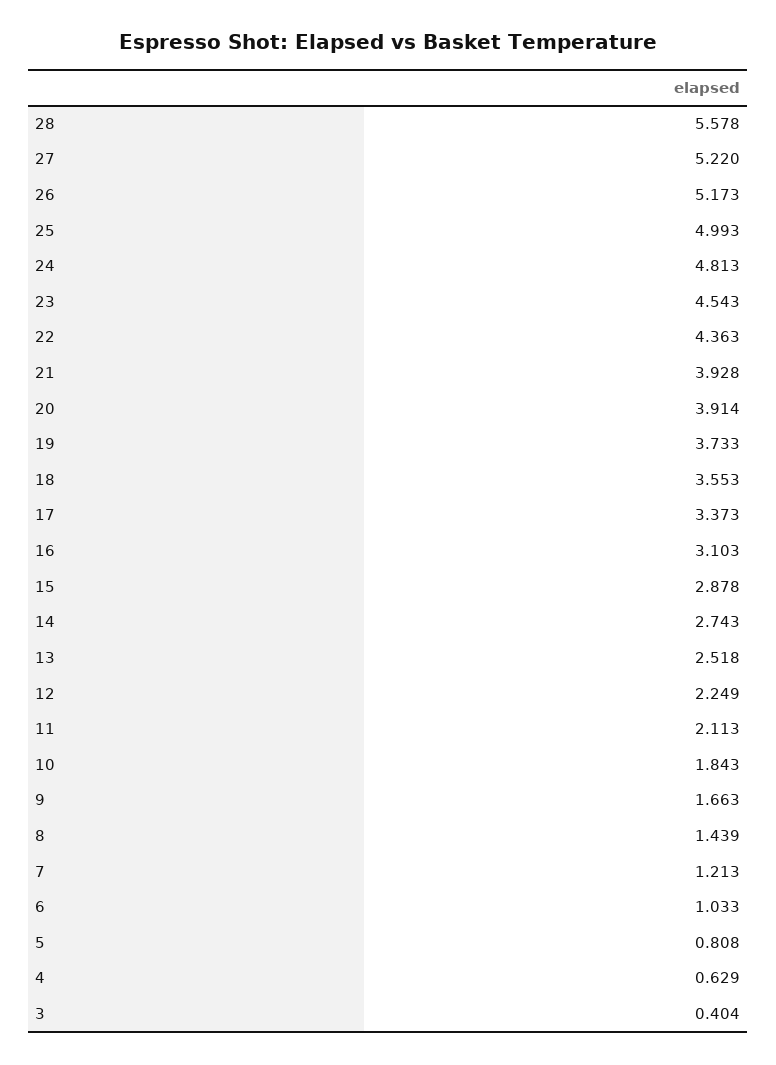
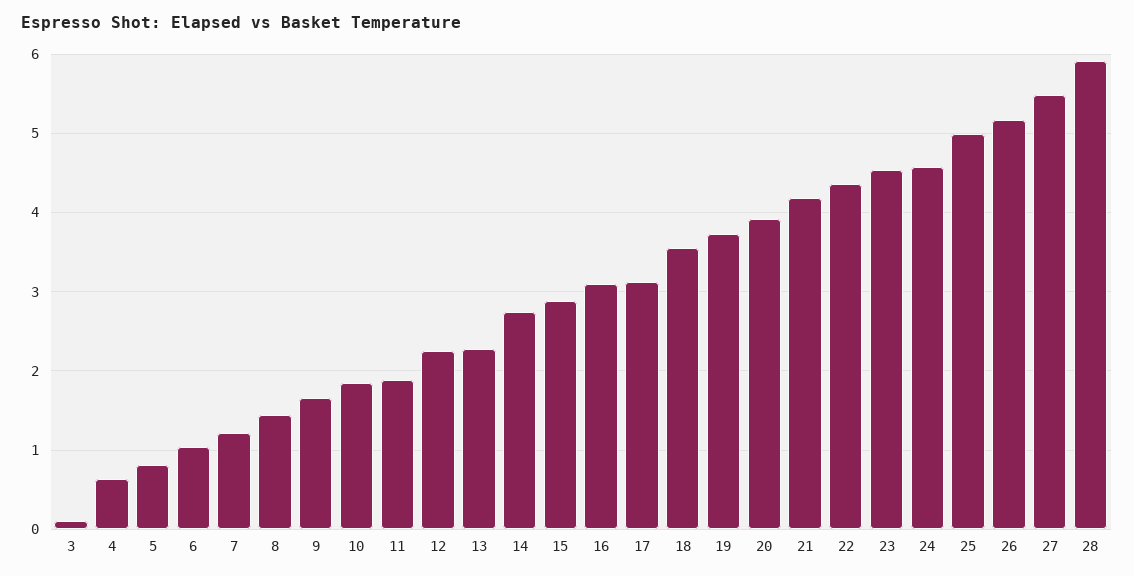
  {
-   "28": 5.578,
+   "28": 5.9,
-   "27": 5.22,
+   "27": 5.5,
    "26": 5.173,
    "25": 4.993,
-   "24": 4.813,
+   "24": 4.6,
    "23": 4.543,
    "22": 4.363,
-   "21": 3.928,
+   "21": 4.2,
    "20": 3.914,
    "19": 3.733,
    "18": 3.553,
-   "17": 3.373,
+   "17": 3.1,
    "16": 3.103,
    "15": 2.878,
    "14": 2.743,
-   "13": 2.518,
+   "13": 2.3,
    "12": 2.249,
-   "11": 2.113,
+   "11": 1.9,
    "10": 1.843,
    "9": 1.663,
    "8": 1.439,
    "7": 1.213,
    "6": 1.033,
    "5": 0.808,
    "4": 0.629,
-   "3": 0.404
+   "3": 0.1
  }

